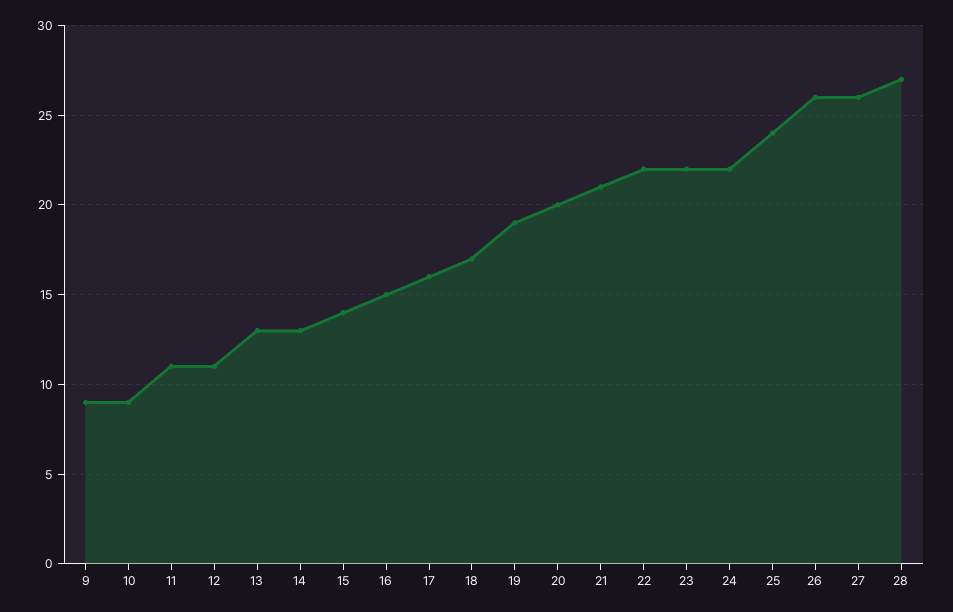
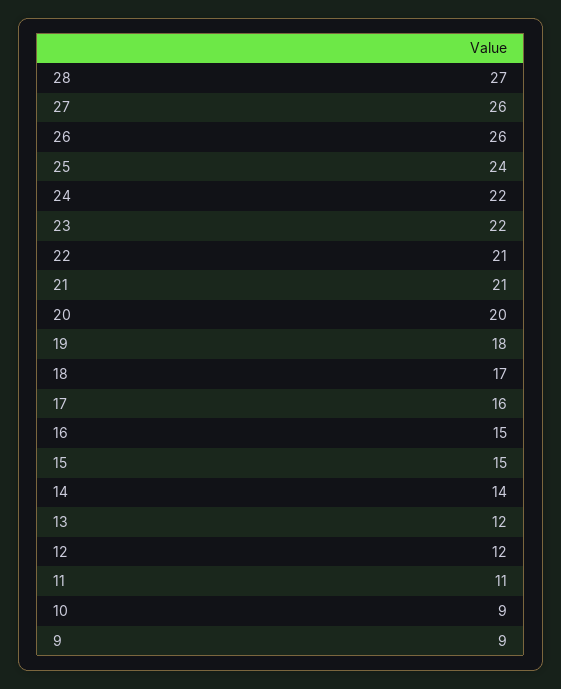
  {
    "9": 9,
    "10": 9,
    "11": 11,
-   "12": 11,
+   "12": 12,
-   "13": 13,
+   "13": 12,
-   "14": 13,
+   "14": 14,
-   "15": 14,
+   "15": 15,
    "16": 15,
    "17": 16,
    "18": 17,
-   "19": 19,
+   "19": 18,
    "20": 20,
    "21": 21,
-   "22": 22,
+   "22": 21,
    "23": 22,
    "24": 22,
    "25": 24,
    "26": 26,
    "27": 26,
    "28": 27
  }

